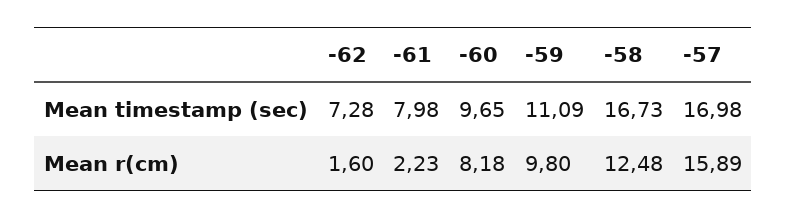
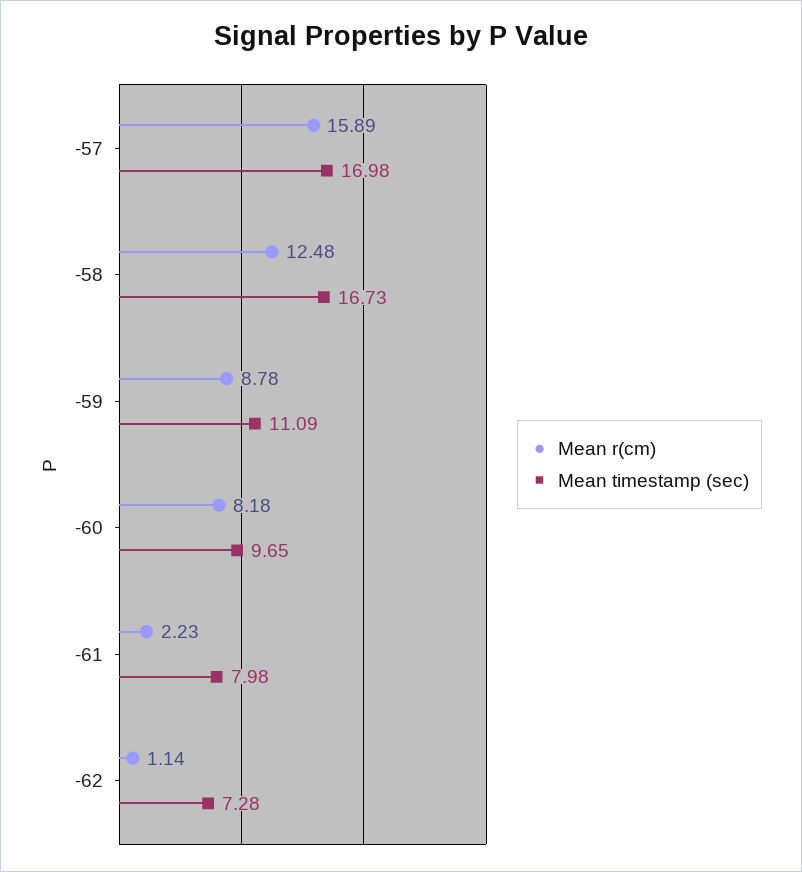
  {
    "Mean timestamp (sec)": {
      "-62": 7.28,
      "-61": 7.98,
      "-60": 9.65,
      "-59": 11.09,
      "-58": 16.73,
      "-57": 16.98
    },
    "Mean r(cm)": {
-     "-62": 1.6,
+     "-62": 1.14,
      "-61": 2.23,
      "-60": 8.18,
-     "-59": 9.8,
+     "-59": 8.78,
      "-58": 12.48,
      "-57": 15.89
    }
  }

